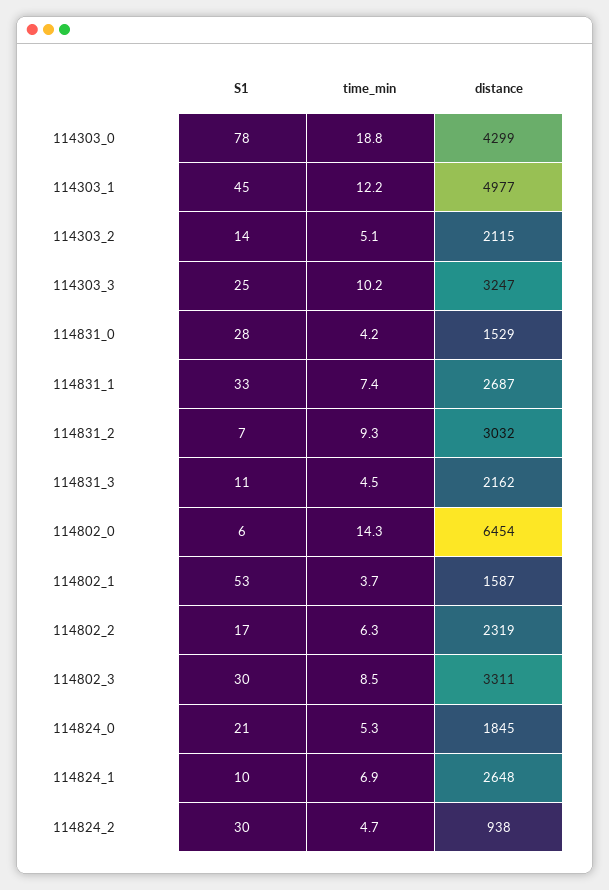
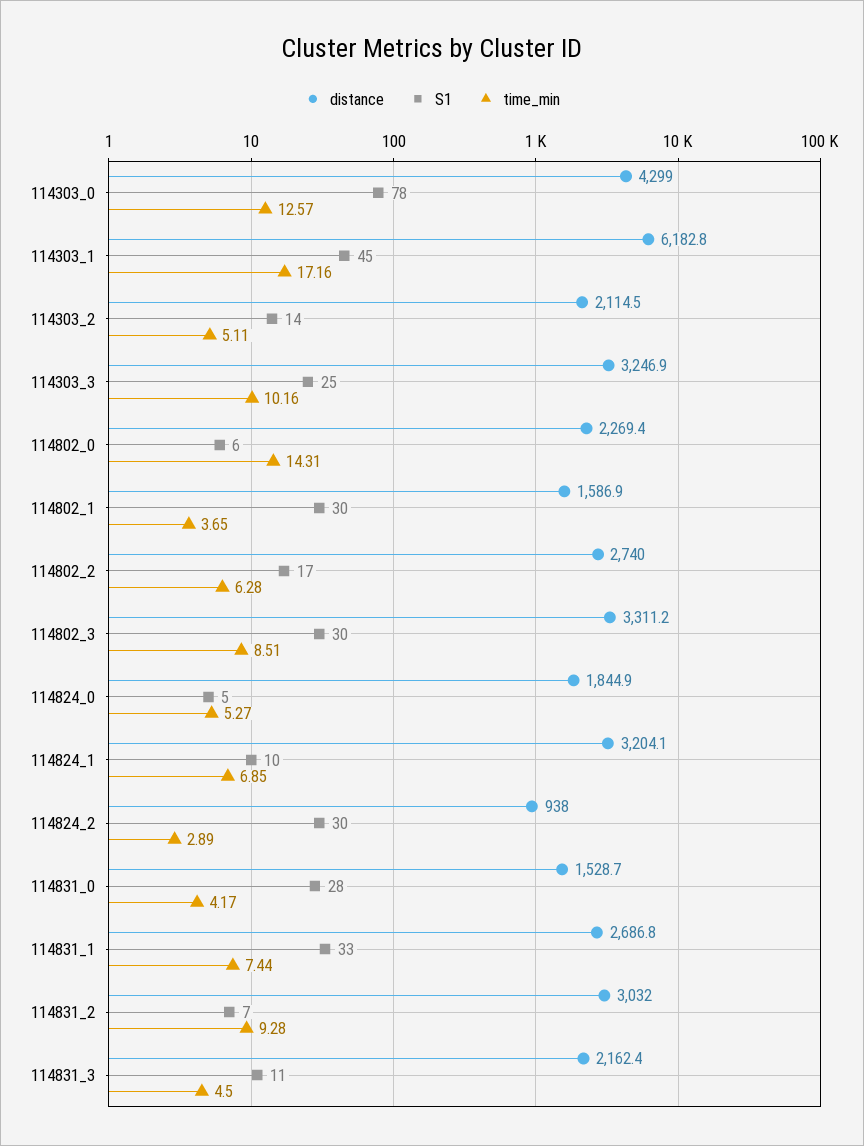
  {
    "S1": {
      "114303_0": 78,
      "114303_1": 45,
      "114303_2": 14,
      "114303_3": 25,
      "114831_0": 28,
      "114831_1": 33,
      "114831_2": 7,
      "114831_3": 11,
      "114802_0": 6,
-     "114802_1": 53,
+     "114802_1": 30,
      "114802_2": 17,
      "114802_3": 30,
-     "114824_0": 21,
+     "114824_0": 5,
      "114824_1": 10,
      "114824_2": 30
    },
    "time_min": {
-     "114303_0": 18.8,
+     "114303_0": 12.57,
-     "114303_1": 12.2,
+     "114303_1": 17.16,
      "114303_2": 5.11,
      "114303_3": 10.16,
      "114831_0": 4.17,
      "114831_1": 7.44,
      "114831_2": 9.28,
      "114831_3": 4.5,
      "114802_0": 14.31,
      "114802_1": 3.65,
      "114802_2": 6.28,
      "114802_3": 8.51,
      "114824_0": 5.27,
      "114824_1": 6.85,
-     "114824_2": 4.7
+     "114824_2": 2.89
    },
    "distance": {
      "114303_0": 4299,
-     "114303_1": 4977,
+     "114303_1": 6182.8,
      "114303_2": 2114.5,
      "114303_3": 3246.9,
      "114831_0": 1528.7,
      "114831_1": 2686.8,
      "114831_2": 3032,
      "114831_3": 2162.4,
-     "114802_0": 6454,
+     "114802_0": 2269.4,
      "114802_1": 1586.9,
-     "114802_2": 2319,
+     "114802_2": 2740,
      "114802_3": 3311.2,
      "114824_0": 1844.9,
-     "114824_1": 2648,
+     "114824_1": 3204.1,
      "114824_2": 938
    }
  }

